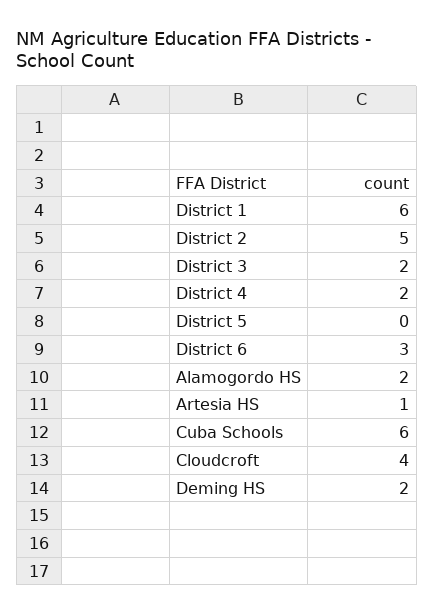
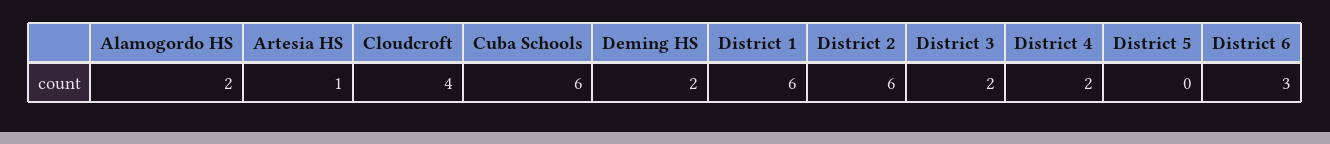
  {
    "District 1": 6,
-   "District 2": 5,
+   "District 2": 6,
    "District 3": 2,
    "District 4": 2,
    "District 5": 0,
    "District 6": 3,
    "Alamogordo HS": 2,
    "Artesia HS": 1,
    "Cuba Schools": 6,
    "Cloudcroft": 4,
    "Deming HS": 2
  }

